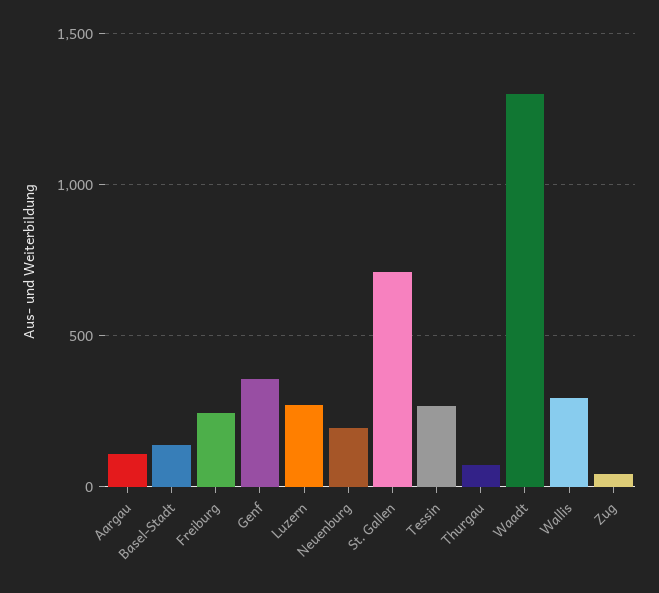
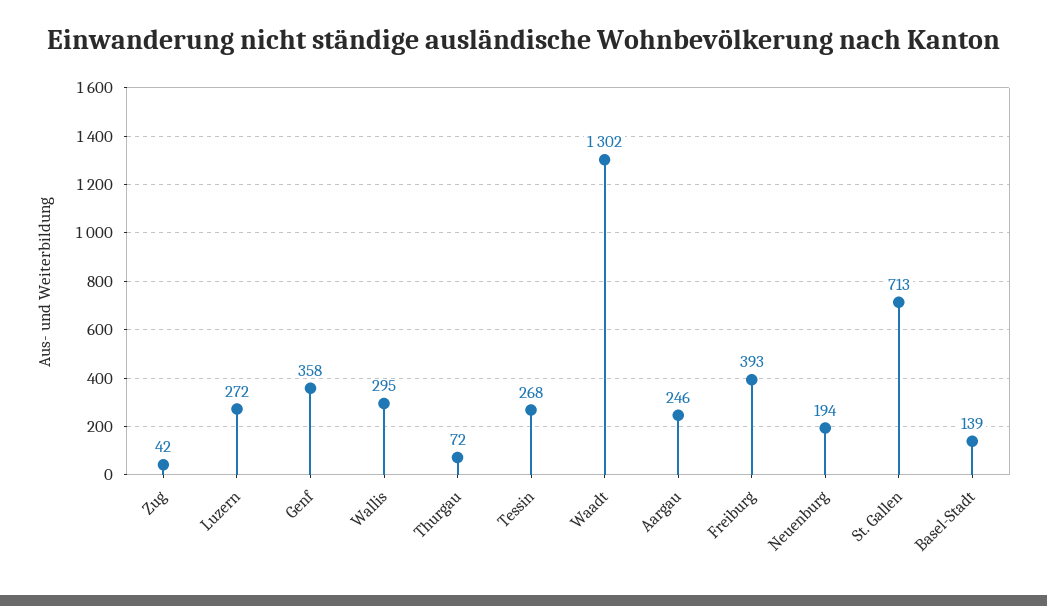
  {
-   "Aargau": 100,
+   "Aargau": 246,
    "Basel-Stadt": 139,
-   "Freiburg": 250,
+   "Freiburg": 393,
    "Genf": 358,
    "Luzern": 272,
    "Neuenburg": 194,
    "St. Gallen": 713,
    "Tessin": 268,
    "Thurgau": 72,
    "Waadt": 1302,
    "Wallis": 295,
    "Zug": 42
  }

